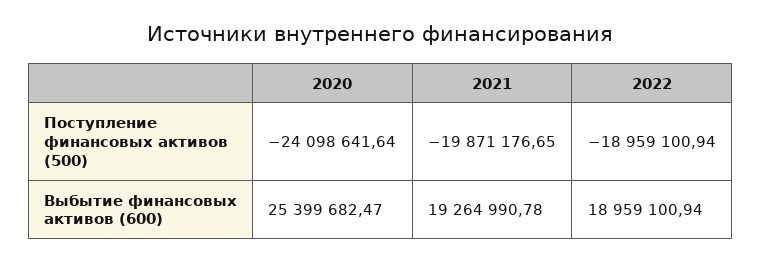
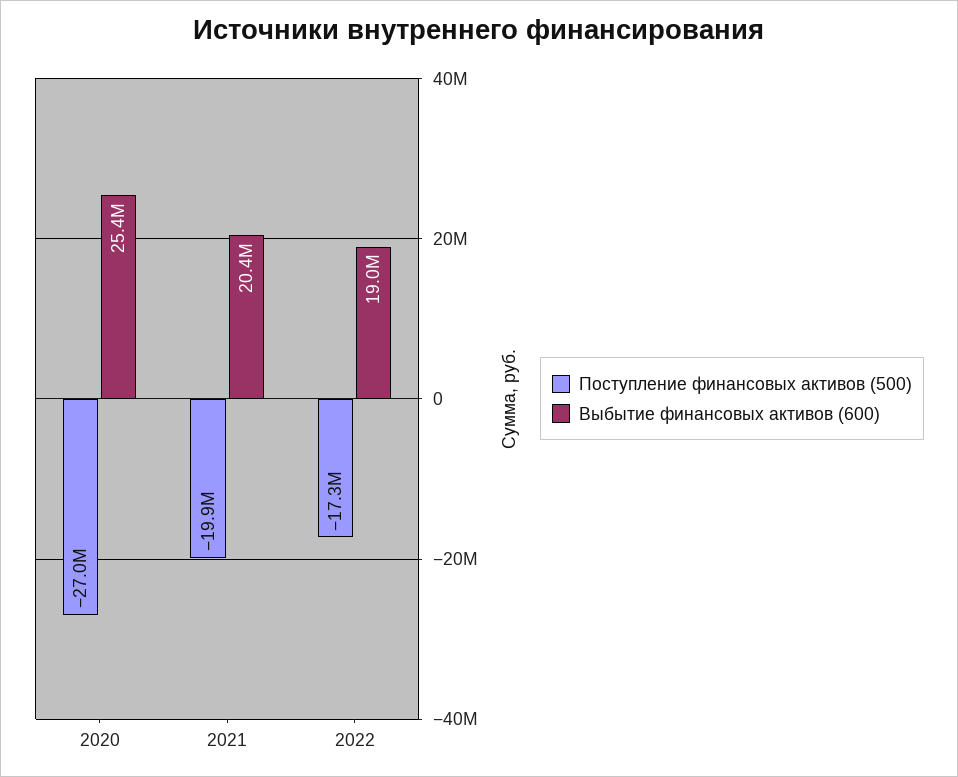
  {
    "Поступление финансовых активов (500)": {
-     "2020": -24098641.64,
+     "2020": -27000000,
      "2021": -19871176.65,
-     "2022": -18959100.94
+     "2022": -17300000
    },
    "Выбытие финансовых активов (600)": {
      "2020": 25399682.47,
-     "2021": 19264990.78,
+     "2021": 20400000,
      "2022": 18959100.94
    }
  }

